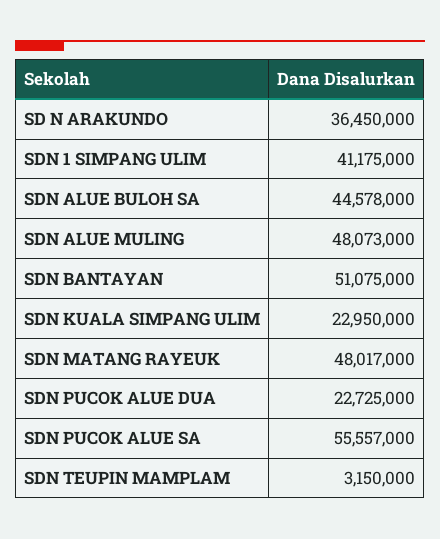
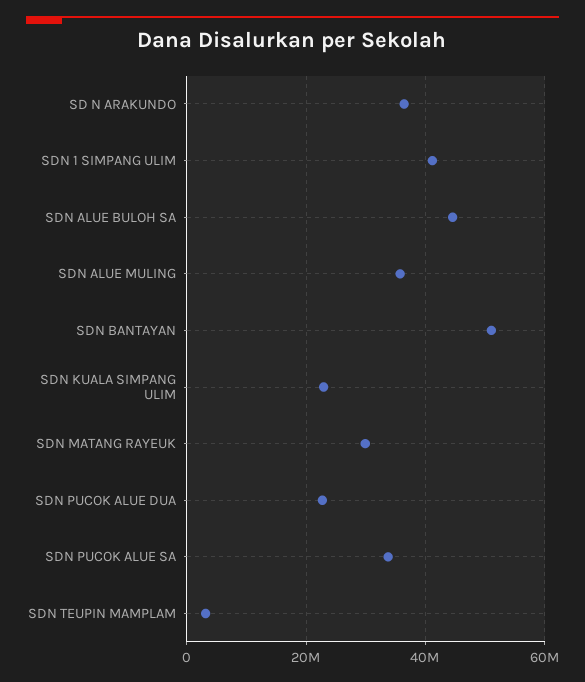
  {
    "SD N ARAKUNDO": 36450000,
    "SDN 1 SIMPANG ULIM": 41175000,
    "SDN ALUE BULOH SA": 44578000,
-   "SDN ALUE MULING": 48073000,
+   "SDN ALUE MULING": 36000000,
    "SDN BANTAYAN": 51075000,
    "SDN KUALA SIMPANG ULIM": 22950000,
-   "SDN MATANG RAYEUK": 48017000,
+   "SDN MATANG RAYEUK": 30000000,
    "SDN PUCOK ALUE DUA": 22725000,
-   "SDN PUCOK ALUE SA": 55557000,
+   "SDN PUCOK ALUE SA": 34000000,
    "SDN TEUPIN MAMPLAM": 3150000
  }

